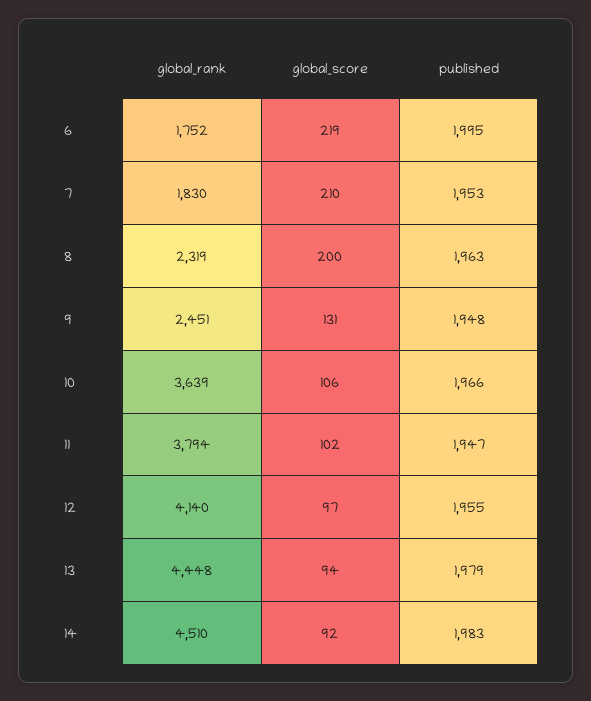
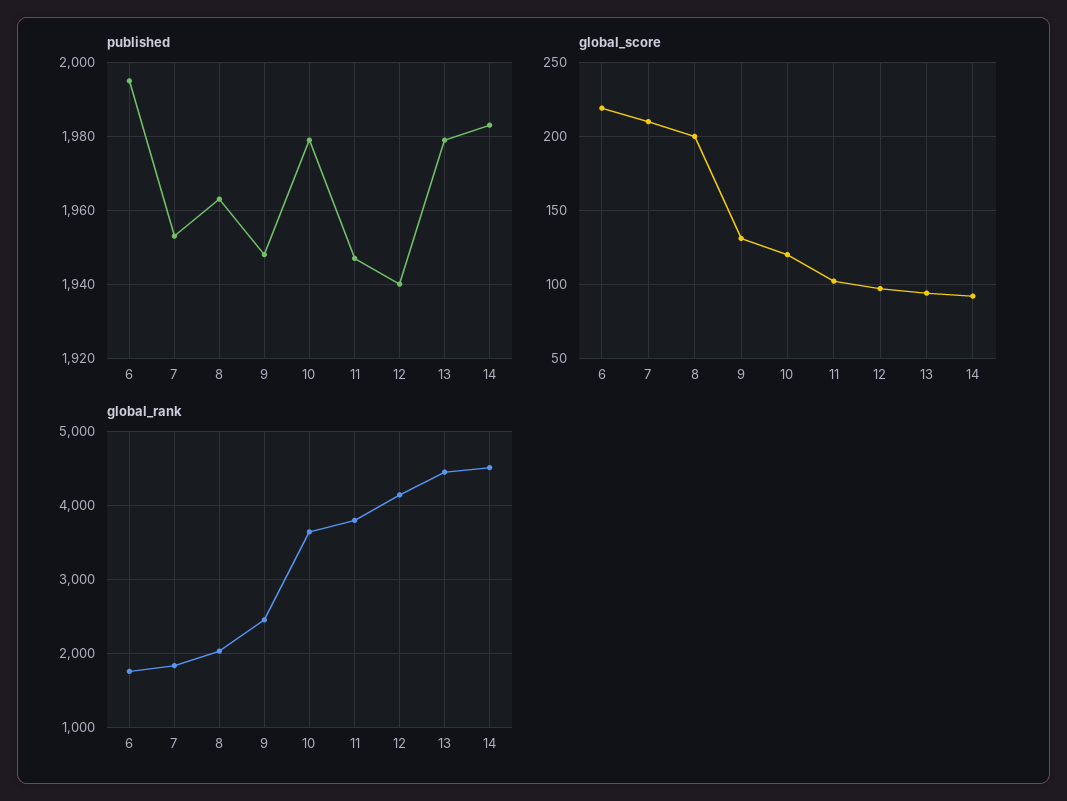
  {
    "global_rank": {
      "6": 1752,
      "7": 1830,
-     "8": 2319,
+     "8": 2000,
      "9": 2451,
      "10": 3639,
      "11": 3794,
      "12": 4140,
      "13": 4448,
      "14": 4510
    },
    "global_score": {
      "6": 219,
      "7": 210,
      "8": 200,
      "9": 131,
-     "10": 106,
+     "10": 120,
      "11": 102,
      "12": 97,
      "13": 94,
      "14": 92
    },
    "published": {
      "6": 1995,
      "7": 1953,
      "8": 1963,
      "9": 1948,
-     "10": 1966,
+     "10": 1980,
      "11": 1947,
-     "12": 1955,
+     "12": 1940,
      "13": 1979,
      "14": 1983
    }
  }

